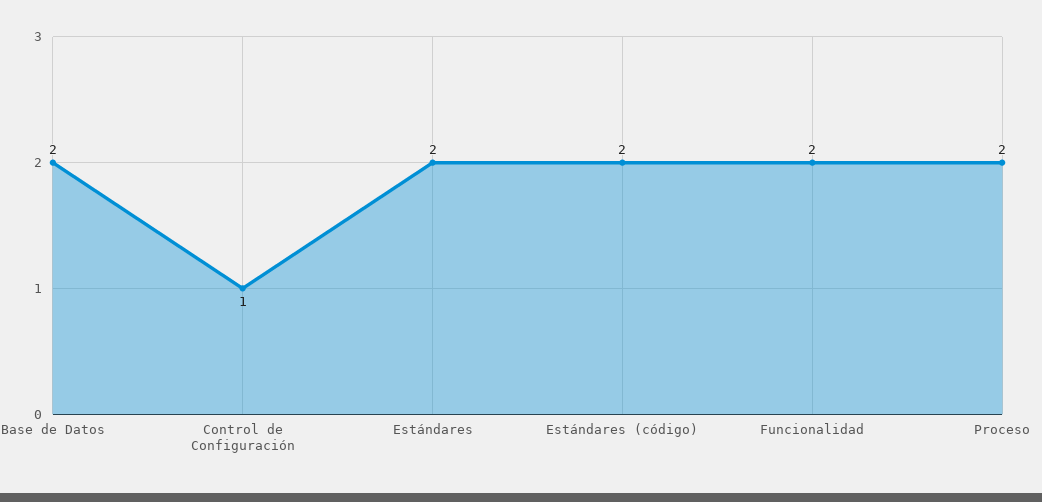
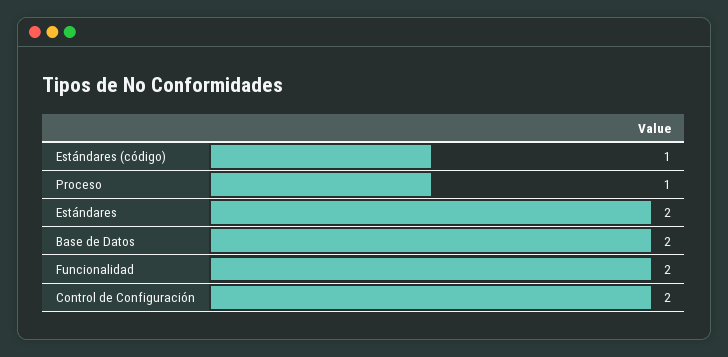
  {
    "Base de Datos": 2,
-   "Control de Configuración": 1,
+   "Control de Configuración": 2,
    "Estándares": 2,
-   "Estándares (código)": 2,
+   "Estándares (código)": 1,
    "Funcionalidad": 2,
-   "Proceso": 2
+   "Proceso": 1
  }

